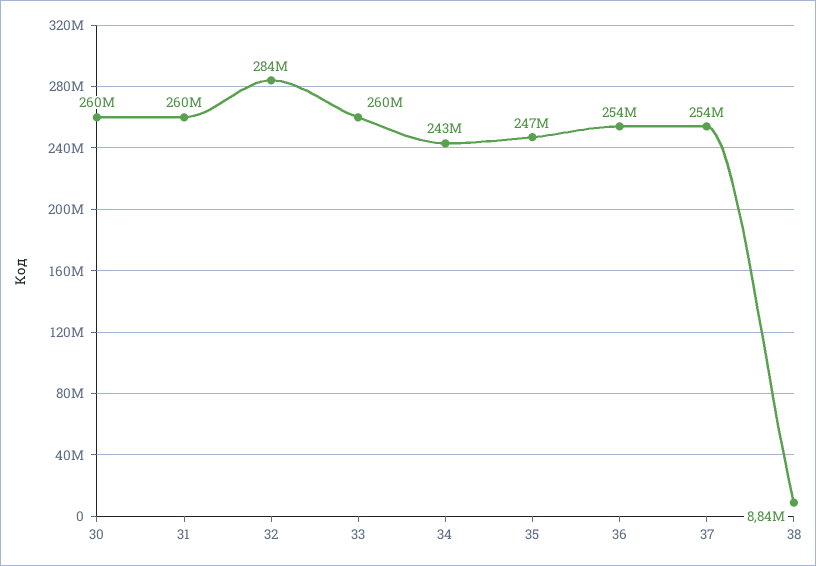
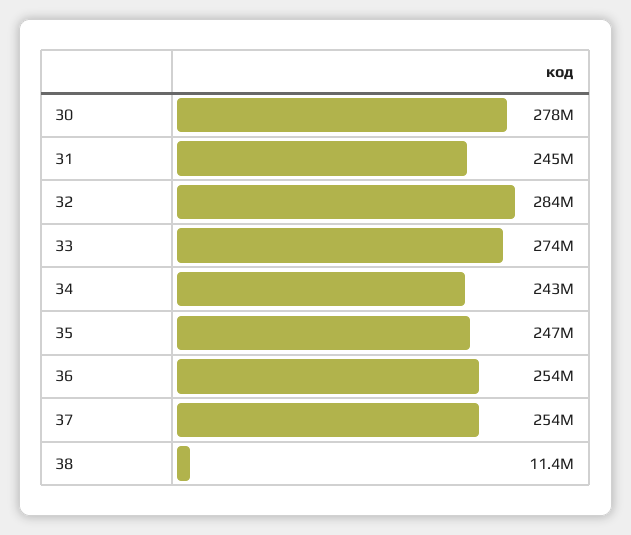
  {
-   "30": 260000000,
+   "30": 278000000,
-   "31": 260000000,
+   "31": 245000000,
    "32": 284000000,
-   "33": 260000000,
+   "33": 274000000,
    "34": 243000000,
    "35": 247000000,
    "36": 254000000,
    "37": 254000000,
-   "38": 8840000
+   "38": 11400000
  }

